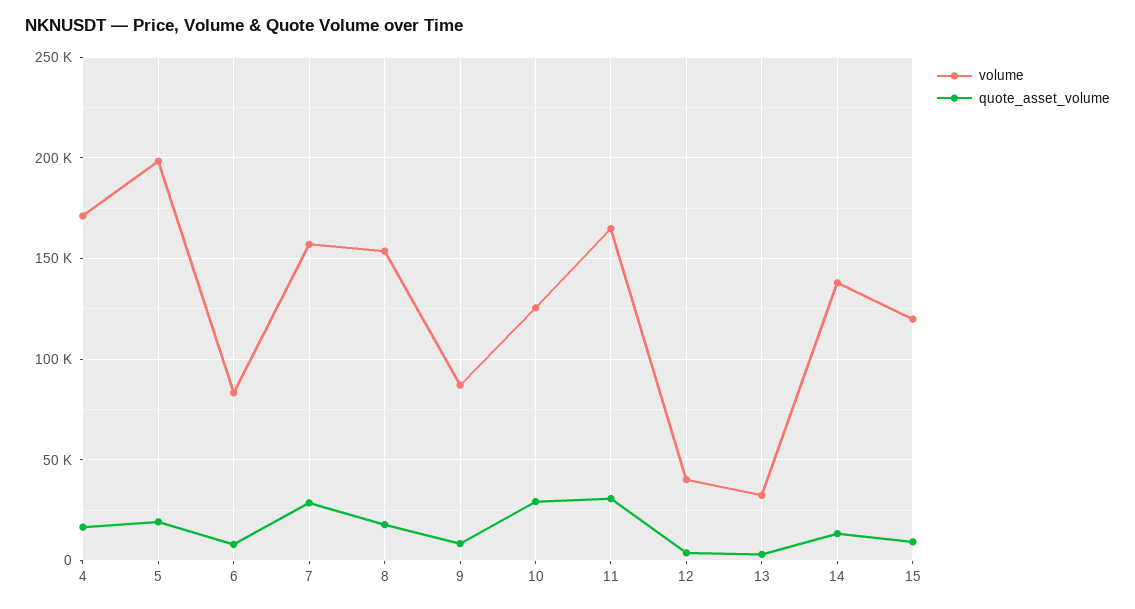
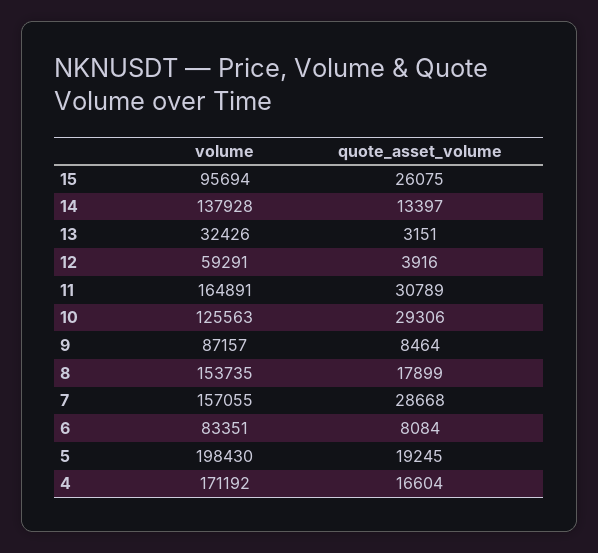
  {
    "volume": {
      "4": 171192,
      "5": 198430,
      "6": 83351,
      "7": 157055,
      "8": 153735,
      "9": 87157,
      "10": 125563,
      "11": 164891,
-     "12": 40000,
+     "12": 59291,
      "13": 32426,
      "14": 137928,
-     "15": 120000
+     "15": 95694
    },
    "quote_asset_volume": {
      "4": 16604,
      "5": 19245,
      "6": 8084,
      "7": 28668,
      "8": 17899,
      "9": 8464,
      "10": 29306,
      "11": 30789,
      "12": 3916,
      "13": 3151,
      "14": 13397,
-     "15": 10000
+     "15": 26075
    }
  }

